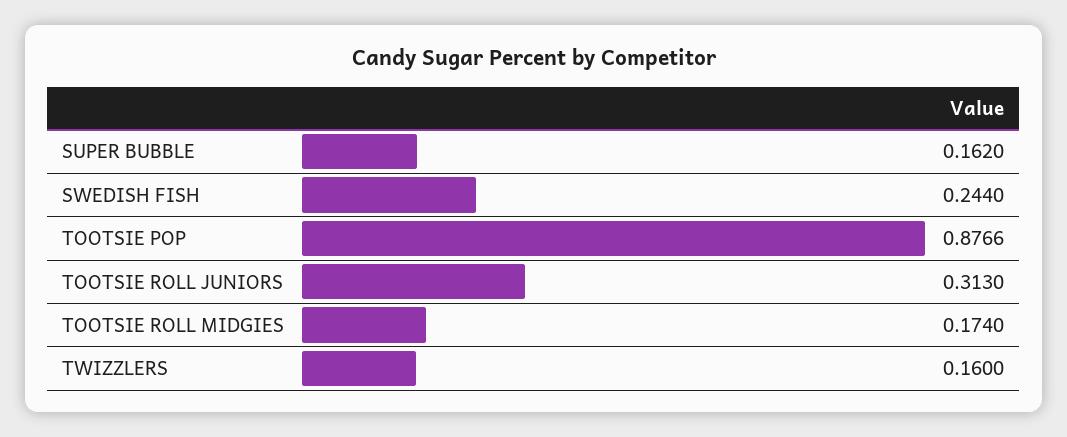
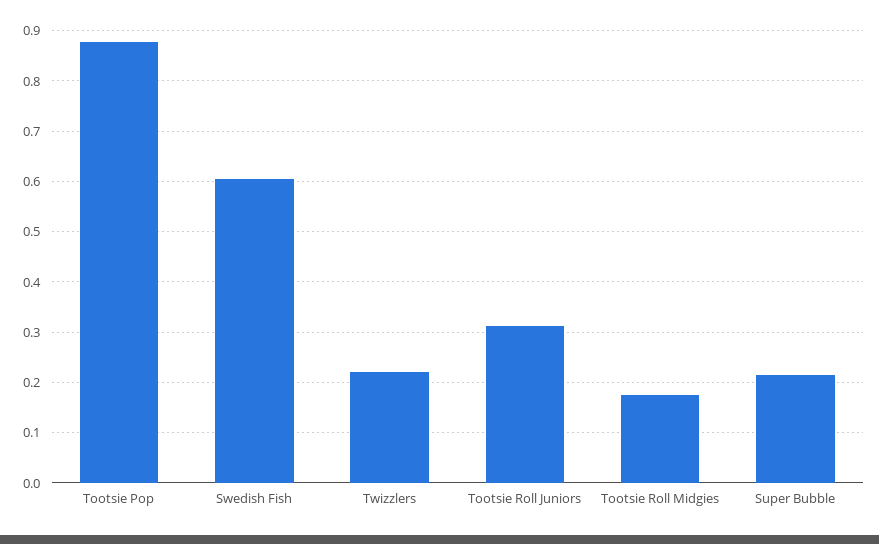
  {
-   "SUPER BUBBLE": 0.162,
+   "SUPER BUBBLE": 0.22,
-   "SWEDISH FISH": 0.244,
+   "SWEDISH FISH": 0.6,
    "TOOTSIE POP": 0.8766,
    "TOOTSIE ROLL JUNIORS": 0.313,
    "TOOTSIE ROLL MIDGIES": 0.174,
-   "TWIZZLERS": 0.16
+   "TWIZZLERS": 0.22
  }

